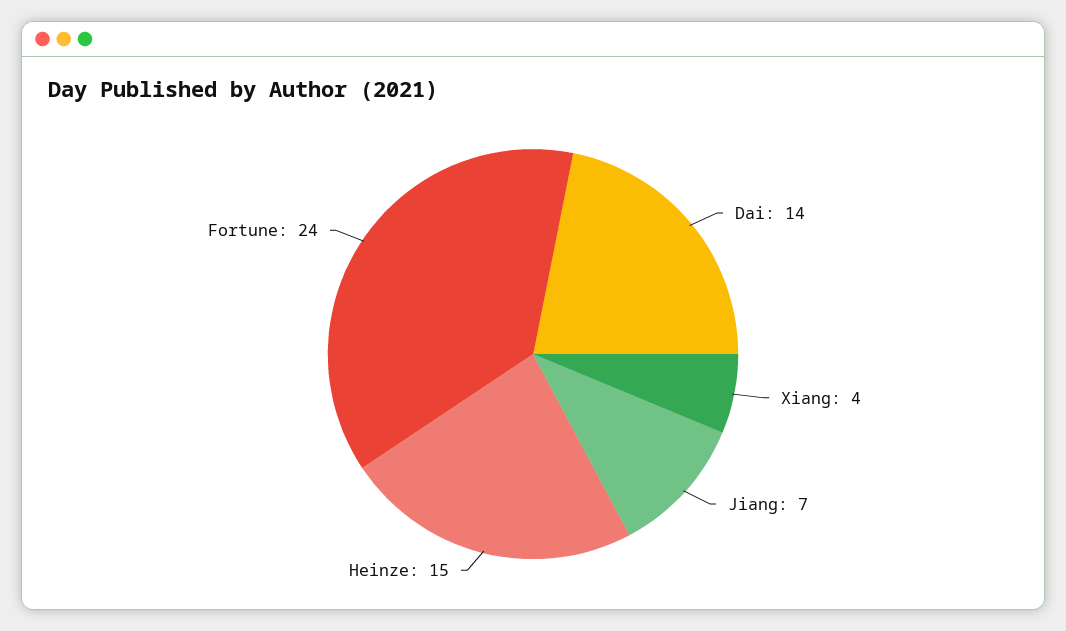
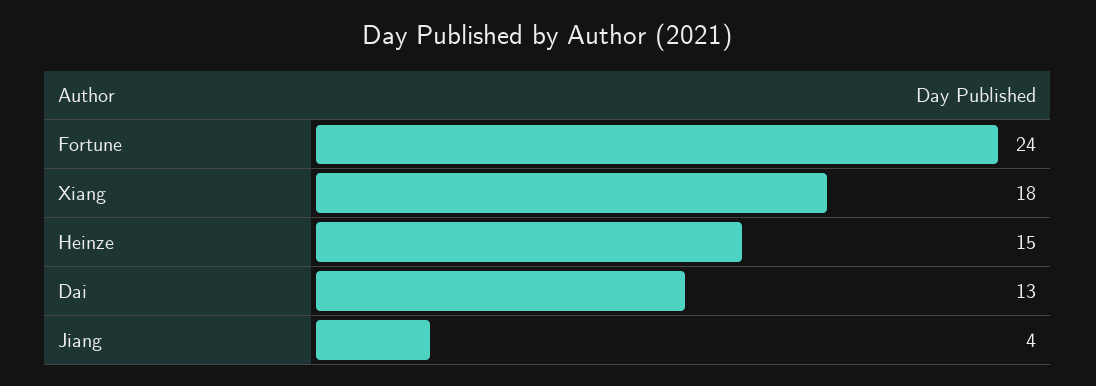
  {
-   "Dai": 14,
+   "Dai": 13,
-   "Xiang": 4,
+   "Xiang": 18,
-   "Jiang": 7,
+   "Jiang": 4,
    "Heinze": 15,
    "Fortune": 24
  }

